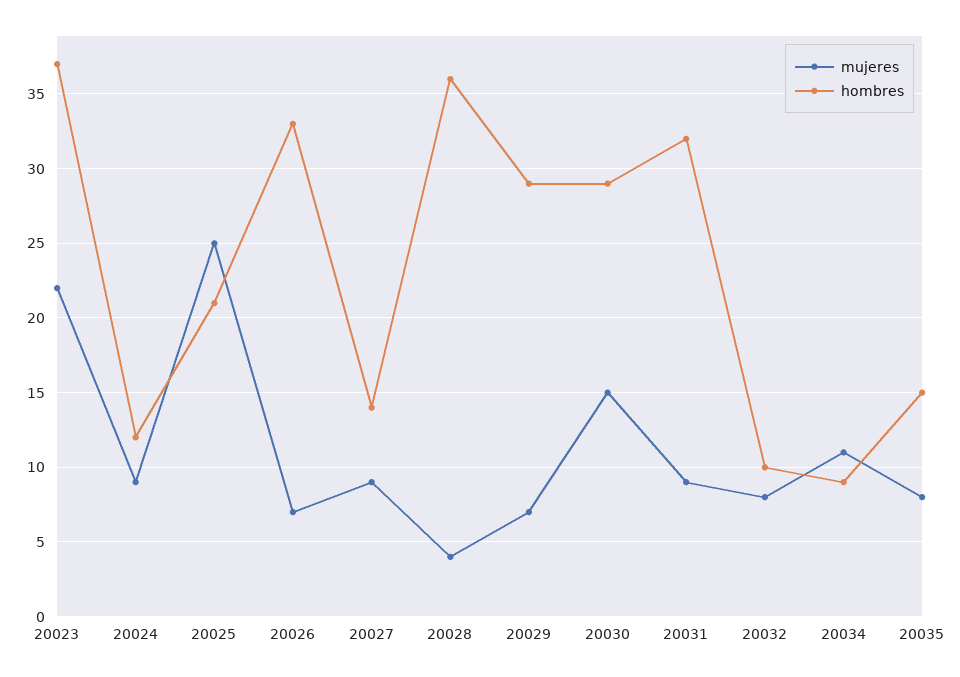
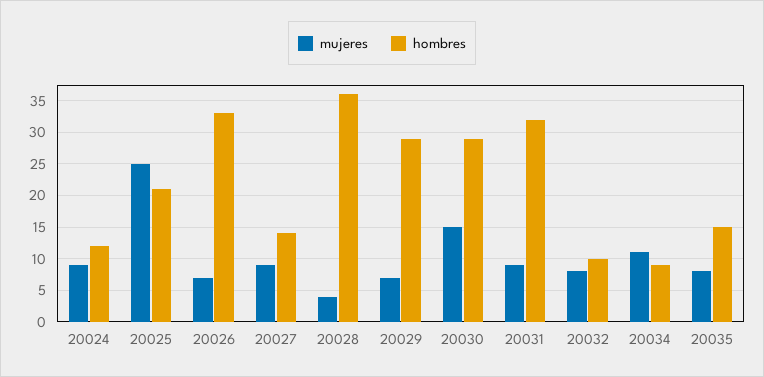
  {
    "mujeres": {
-     "20023": 22,
      "20024": 9,
      "20025": 25,
      "20026": 7,
      "20027": 9,
      "20028": 4,
      "20029": 7,
      "20030": 15,
      "20031": 9,
      "20032": 8,
      "20034": 11,
      "20035": 8
    },
    "hombres": {
-     "20023": 37,
      "20024": 12,
      "20025": 21,
      "20026": 33,
      "20027": 14,
      "20028": 36,
      "20029": 29,
      "20030": 29,
      "20031": 32,
      "20032": 10,
      "20034": 9,
      "20035": 15
    }
  }

